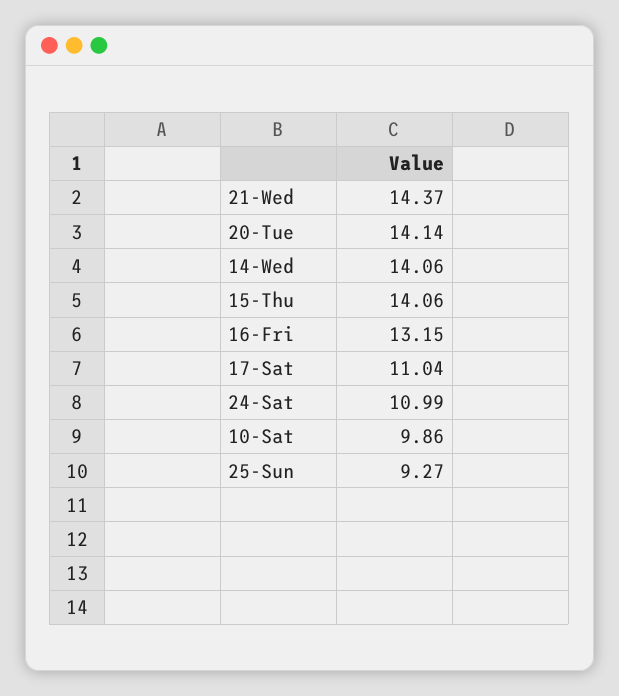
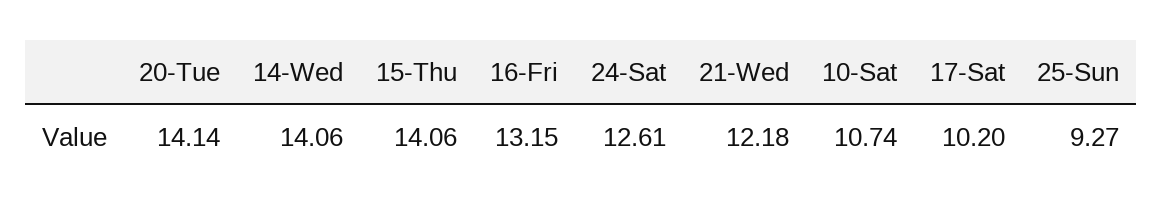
  {
-   "21-Wed": 14.37,
+   "21-Wed": 12.18,
    "20-Tue": 14.14,
    "14-Wed": 14.06,
    "15-Thu": 14.06,
    "16-Fri": 13.15,
-   "17-Sat": 11.04,
+   "17-Sat": 10.2,
-   "24-Sat": 10.99,
+   "24-Sat": 12.61,
-   "10-Sat": 9.86,
+   "10-Sat": 10.74,
    "25-Sun": 9.27
  }

